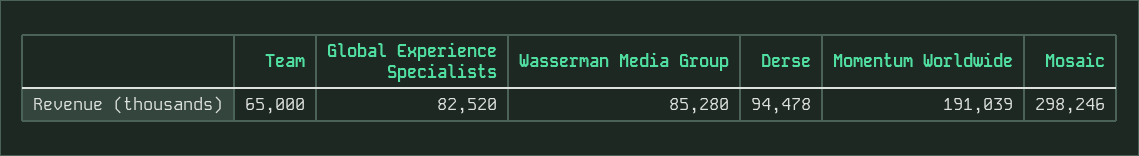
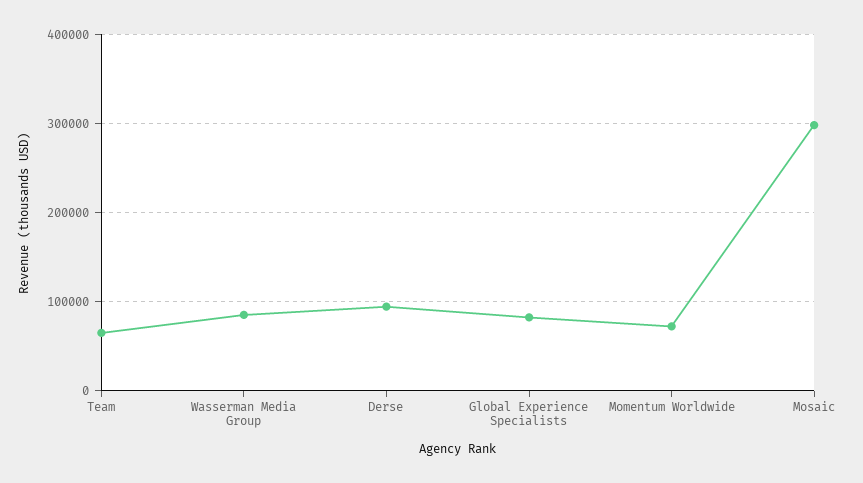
  {
    "Team": 65000,
    "Global Experience Specialists": 82520,
    "Wasserman Media Group": 85280,
    "Derse": 94478,
-   "Momentum Worldwide": 191039,
+   "Momentum Worldwide": 70000,
    "Mosaic": 298246
  }

